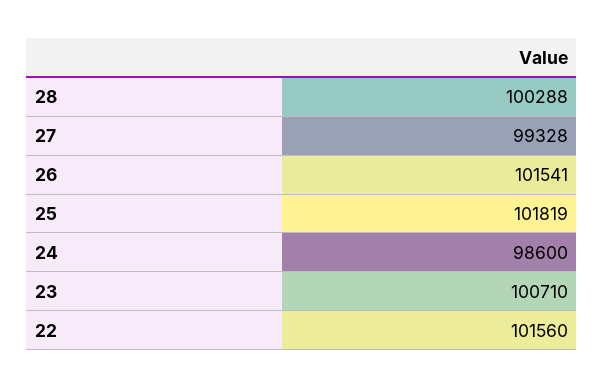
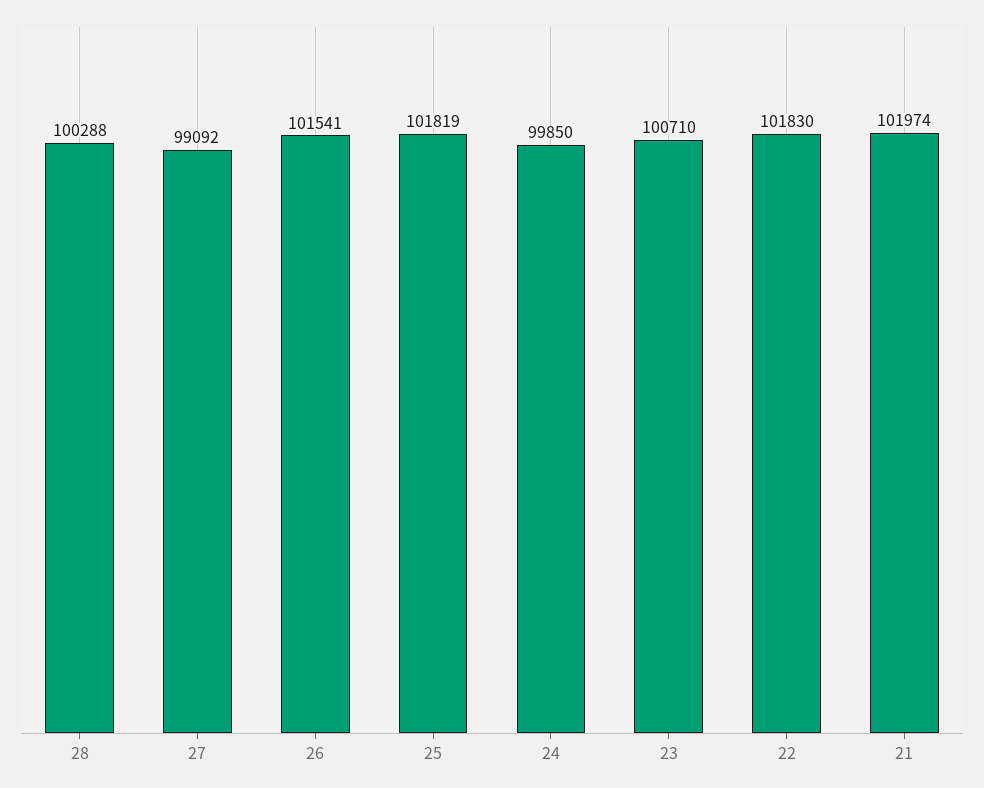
  {
    "28": 100288,
-   "27": 99328,
+   "27": 99092,
    "26": 101541,
    "25": 101819,
-   "24": 98600,
+   "24": 99850,
    "23": 100710,
-   "22": 101560
+   "22": 101830,
+   "21": 101974
  }

